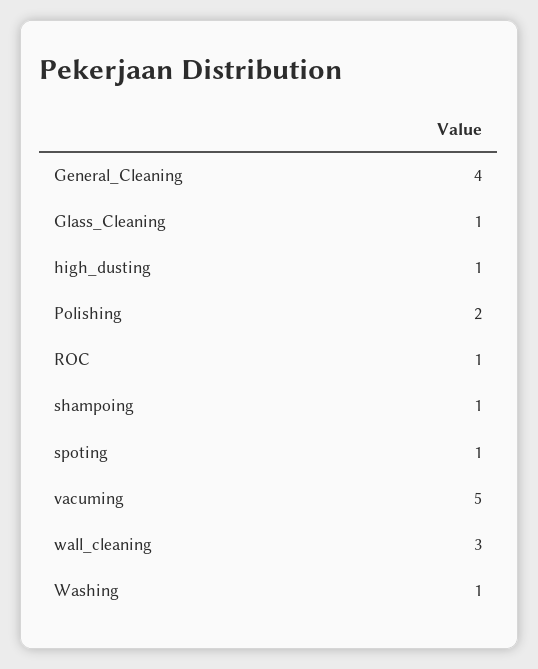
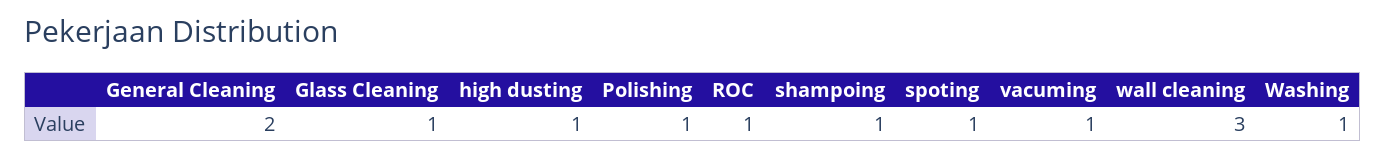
  {
-   "General_Cleaning": 4,
+   "General_Cleaning": 2,
    "Glass_Cleaning": 1,
    "high_dusting": 1,
-   "Polishing": 2,
+   "Polishing": 1,
    "ROC": 1,
    "shampoing": 1,
    "spoting": 1,
-   "vacuming": 5,
+   "vacuming": 1,
    "wall_cleaning": 3,
    "Washing": 1
  }

